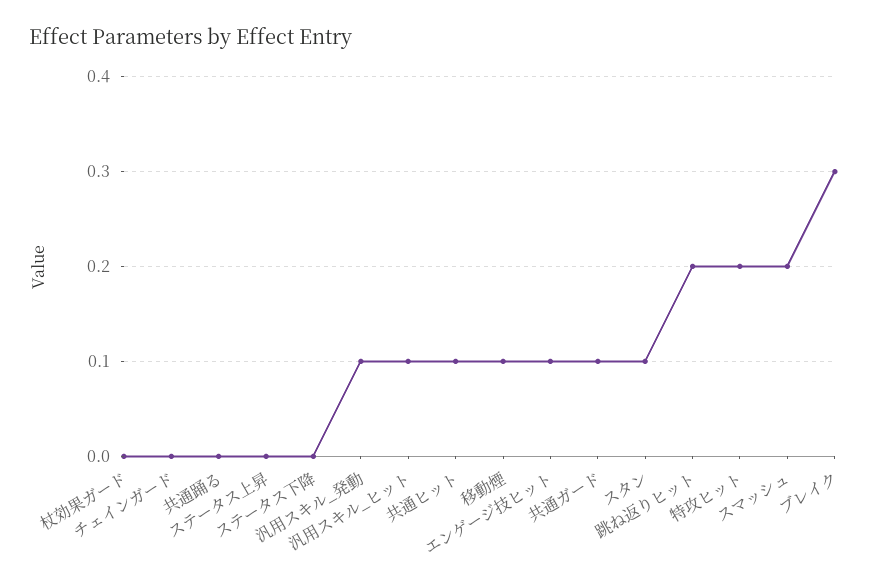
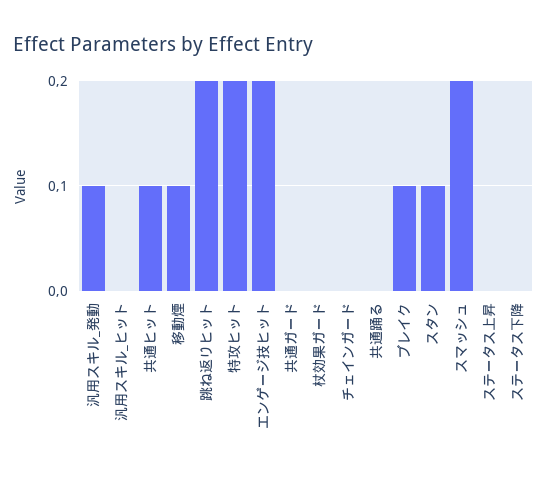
  {
    "杖効果ガード": 0,
    "チェインガード": 0,
    "共通踊る": 0,
    "ステータス上昇": 0,
    "ステータス下降": 0,
    "汎用スキル_発動": 0.1,
-   "汎用スキル_ヒット": 0.1,
+   "汎用スキル_ヒット": 0,
    "共通ヒット": 0.1,
    "移動煙": 0.1,
-   "エンゲージ技ヒット": 0.1,
+   "エンゲージ技ヒット": 0.2,
-   "共通ガード": 0.1,
+   "共通ガード": 0,
    "スタン": 0.1,
    "跳ね返りヒット": 0.2,
    "特攻ヒット": 0.2,
    "スマッシュ": 0.2,
-   "ブレイク": 0.3
+   "ブレイク": 0.1
  }

